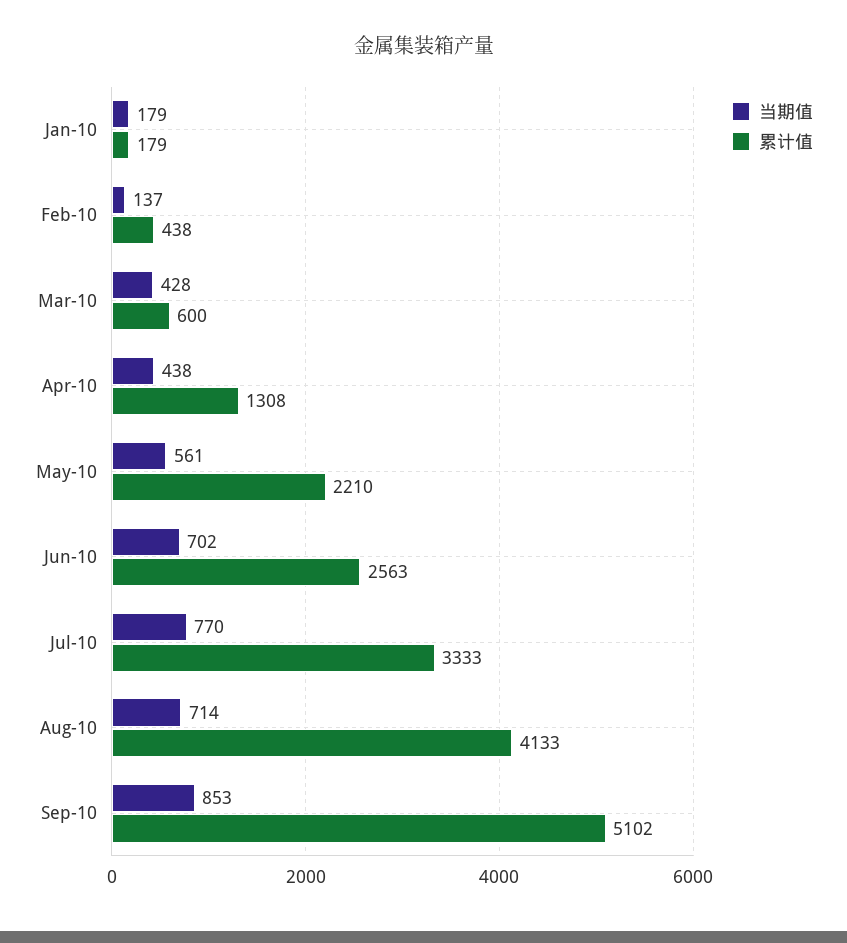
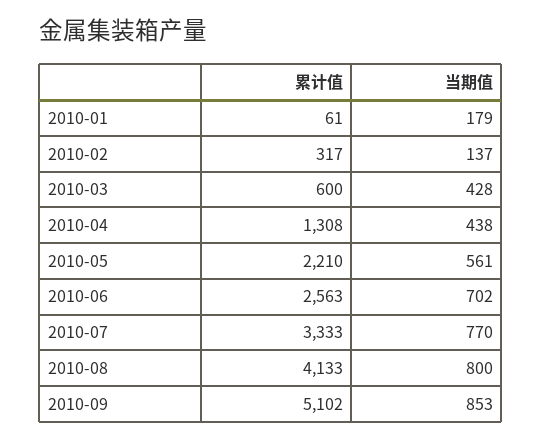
  {
    "当期值": {
      "Jan-10": 179,
      "Feb-10": 137,
      "Mar-10": 428,
      "Apr-10": 438,
      "May-10": 561,
      "Jun-10": 702,
      "Jul-10": 770,
-     "Aug-10": 714,
+     "Aug-10": 800,
      "Sep-10": 853
    },
    "累计值": {
-     "Jan-10": 179,
+     "Jan-10": 61,
-     "Feb-10": 438,
+     "Feb-10": 317,
      "Mar-10": 600,
      "Apr-10": 1308,
      "May-10": 2210,
      "Jun-10": 2563,
      "Jul-10": 3333,
      "Aug-10": 4133,
      "Sep-10": 5102
    }
  }

